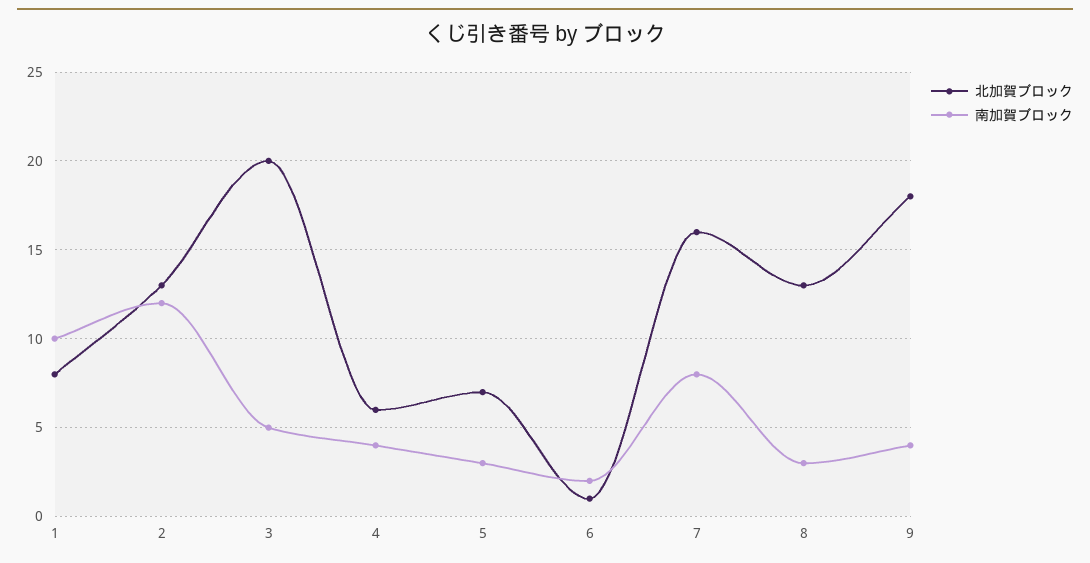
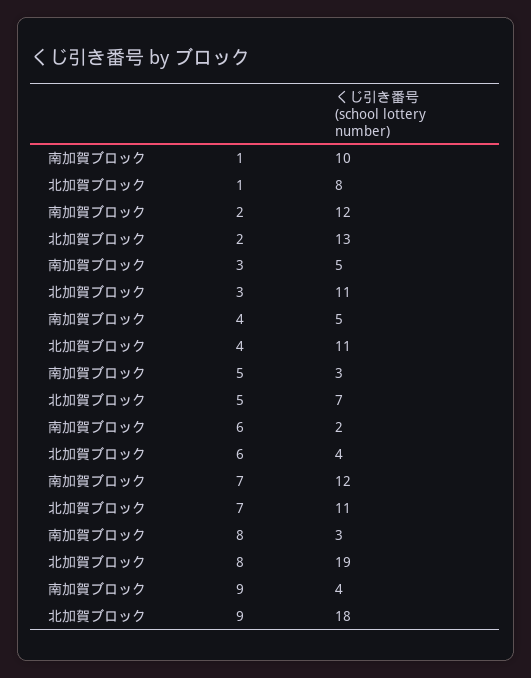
  {
    "北加賀ブロック": {
      "1": 8,
      "2": 13,
-     "3": 20,
+     "3": 11,
-     "4": 6,
+     "4": 11,
      "5": 7,
-     "6": 1,
+     "6": 4,
-     "7": 16,
+     "7": 11,
-     "8": 13,
+     "8": 19,
      "9": 18
    },
    "南加賀ブロック": {
      "1": 10,
      "2": 12,
      "3": 5,
-     "4": 4,
+     "4": 5,
      "5": 3,
      "6": 2,
-     "7": 8,
+     "7": 12,
      "8": 3,
      "9": 4
    }
  }

